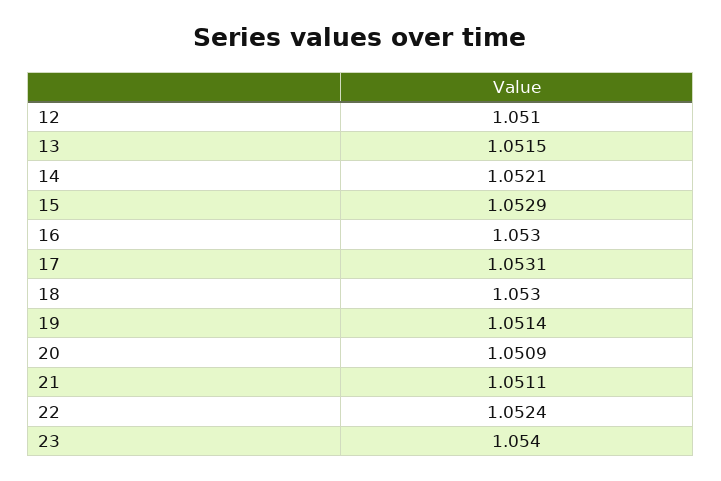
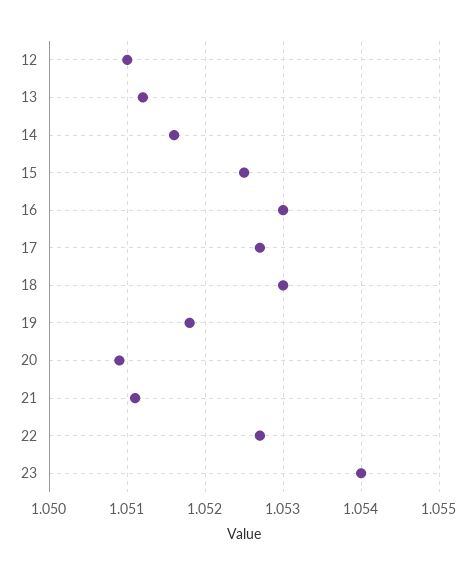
  {
    "12": 1.051,
-   "13": 1.0515,
+   "13": 1.0512,
-   "14": 1.0521,
+   "14": 1.0516,
-   "15": 1.0529,
+   "15": 1.0525,
    "16": 1.053,
-   "17": 1.0531,
+   "17": 1.0527,
    "18": 1.053,
-   "19": 1.0514,
+   "19": 1.0518,
    "20": 1.0509,
    "21": 1.0511,
-   "22": 1.0524,
+   "22": 1.0527,
    "23": 1.054
  }

